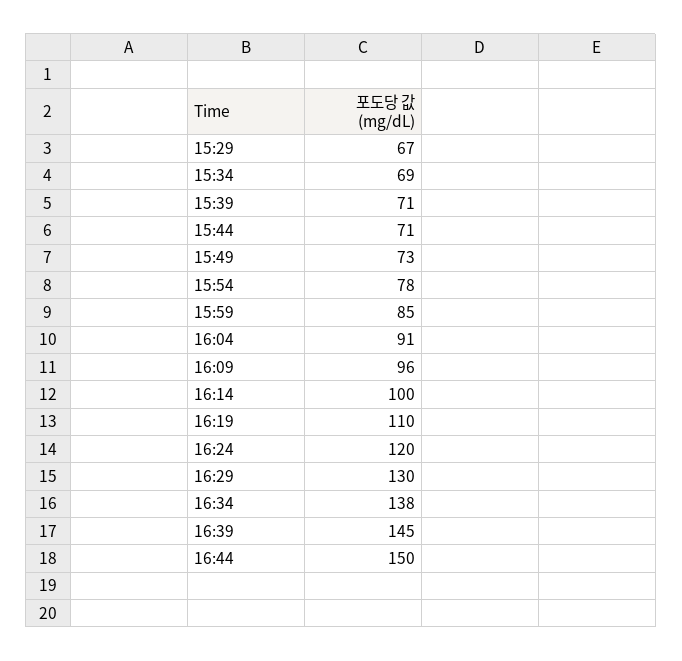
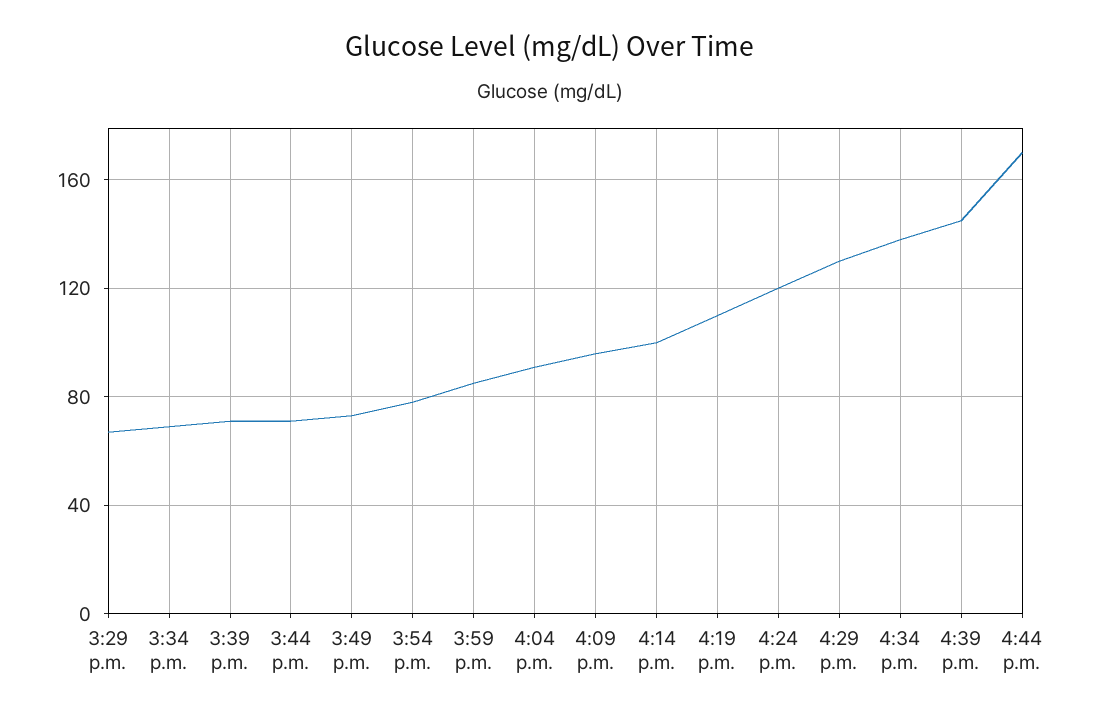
  {
    "15:29": 67,
    "15:34": 69,
    "15:39": 71,
    "15:44": 71,
    "15:49": 73,
    "15:54": 78,
    "15:59": 85,
    "16:04": 91,
    "16:09": 96,
    "16:14": 100,
    "16:19": 110,
    "16:24": 120,
    "16:29": 130,
    "16:34": 138,
    "16:39": 145,
-   "16:44": 150
+   "16:44": 170
  }

